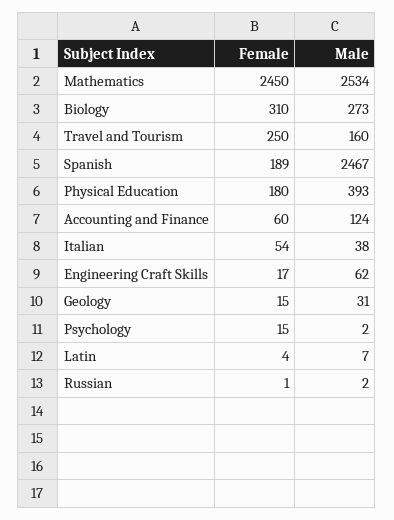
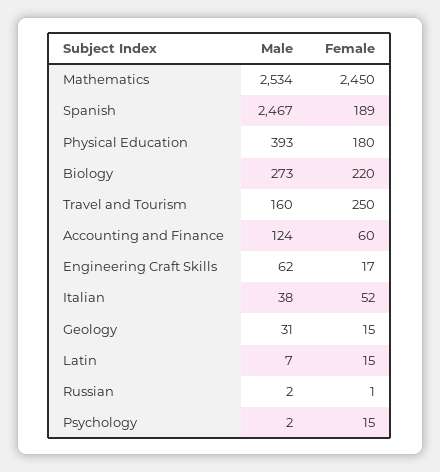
  {
    "Female": {
      "Mathematics": 2450,
-     "Biology": 310,
+     "Biology": 220,
      "Travel and Tourism": 250,
      "Spanish": 189,
      "Physical Education": 180,
      "Accounting and Finance": 60,
-     "Italian": 54,
+     "Italian": 52,
      "Engineering Craft Skills": 17,
      "Geology": 15,
      "Psychology": 15,
-     "Latin": 4,
+     "Latin": 15,
      "Russian": 1
    },
    "Male": {
      "Mathematics": 2534,
      "Biology": 273,
      "Travel and Tourism": 160,
      "Spanish": 2467,
      "Physical Education": 393,
      "Accounting and Finance": 124,
      "Italian": 38,
      "Engineering Craft Skills": 62,
      "Geology": 31,
      "Psychology": 2,
      "Latin": 7,
      "Russian": 2
    }
  }

